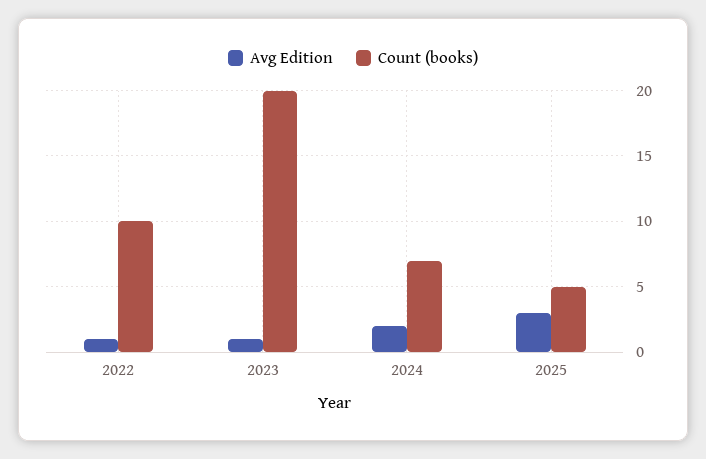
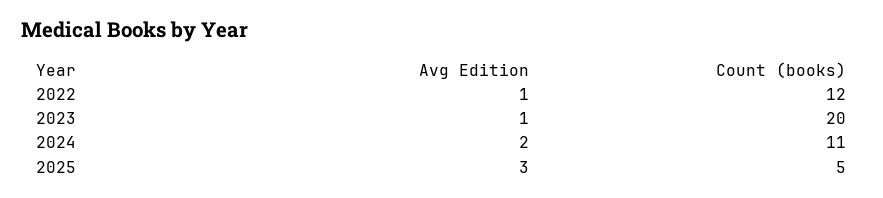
  {
    "Avg Edition": {
      "2022": 1,
      "2023": 1,
      "2024": 2,
      "2025": 3
    },
    "Count (books)": {
-     "2022": 10,
+     "2022": 12,
      "2023": 20,
-     "2024": 7,
+     "2024": 11,
      "2025": 5
    }
  }

